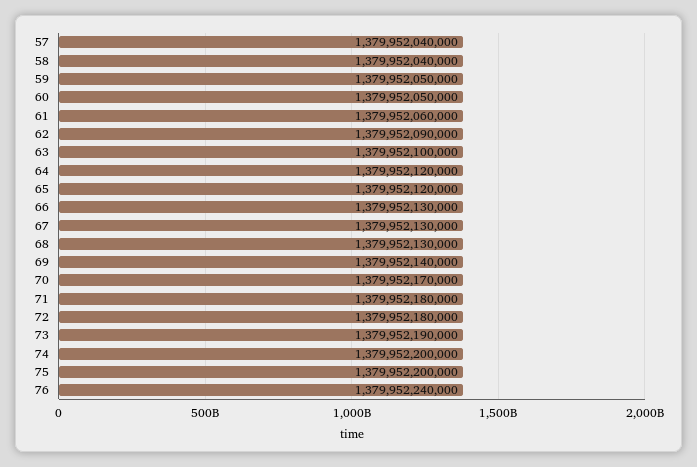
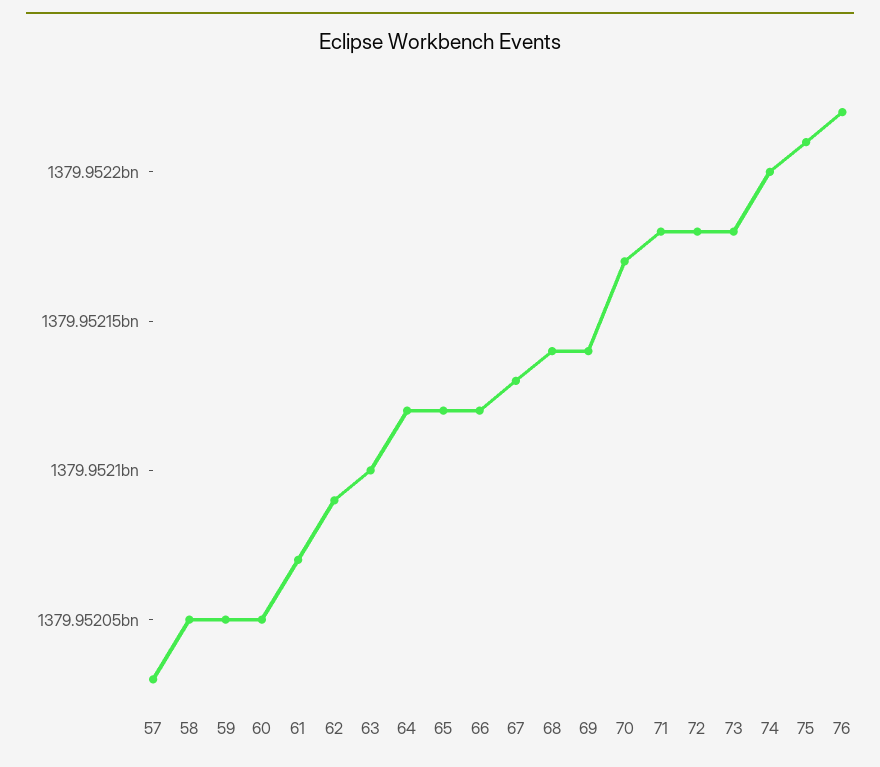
  {
-   "57": 1379952040000,
+   "57": 1379952030000,
-   "58": 1379952040000,
+   "58": 1379952050000,
    "59": 1379952050000,
    "60": 1379952050000,
-   "61": 1379952060000,
+   "61": 1379952070000,
    "62": 1379952090000,
    "63": 1379952100000,
    "64": 1379952120000,
    "65": 1379952120000,
-   "66": 1379952130000,
+   "66": 1379952120000,
    "67": 1379952130000,
-   "68": 1379952130000,
+   "68": 1379952140000,
    "69": 1379952140000,
    "70": 1379952170000,
    "71": 1379952180000,
    "72": 1379952180000,
-   "73": 1379952190000,
+   "73": 1379952180000,
    "74": 1379952200000,
-   "75": 1379952200000,
+   "75": 1379952210000,
-   "76": 1379952240000
+   "76": 1379952220000
  }

